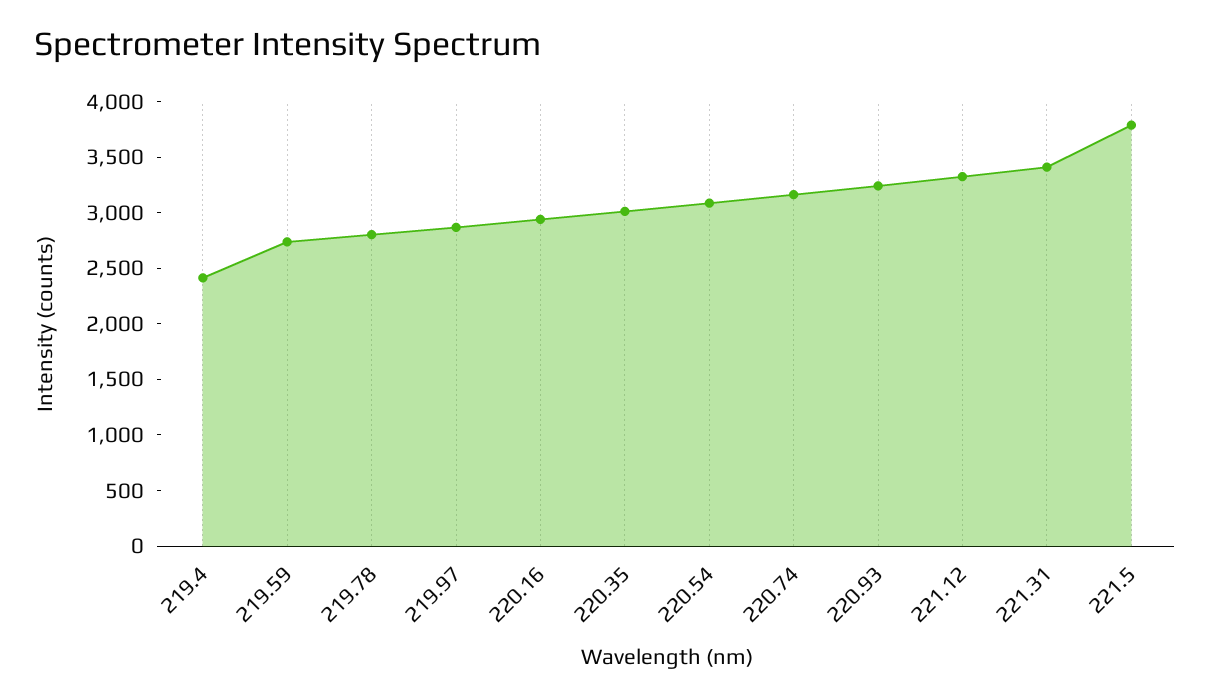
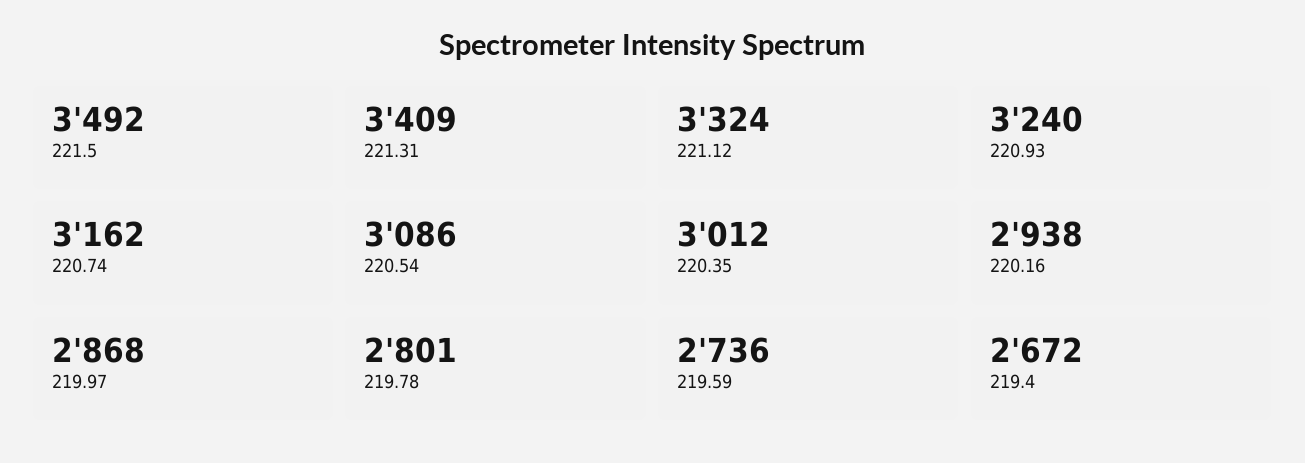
  {
-   "219.4": 2400,
+   "219.4": 2672,
    "219.59": 2736,
    "219.78": 2801,
    "219.97": 2868,
    "220.16": 2938,
    "220.35": 3012,
    "220.54": 3086,
    "220.74": 3162,
    "220.93": 3240,
    "221.12": 3324,
    "221.31": 3409,
-   "221.5": 3800
+   "221.5": 3492
  }

